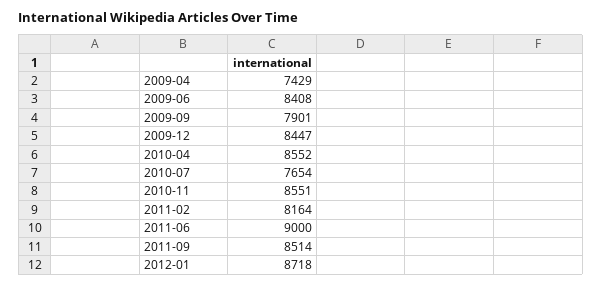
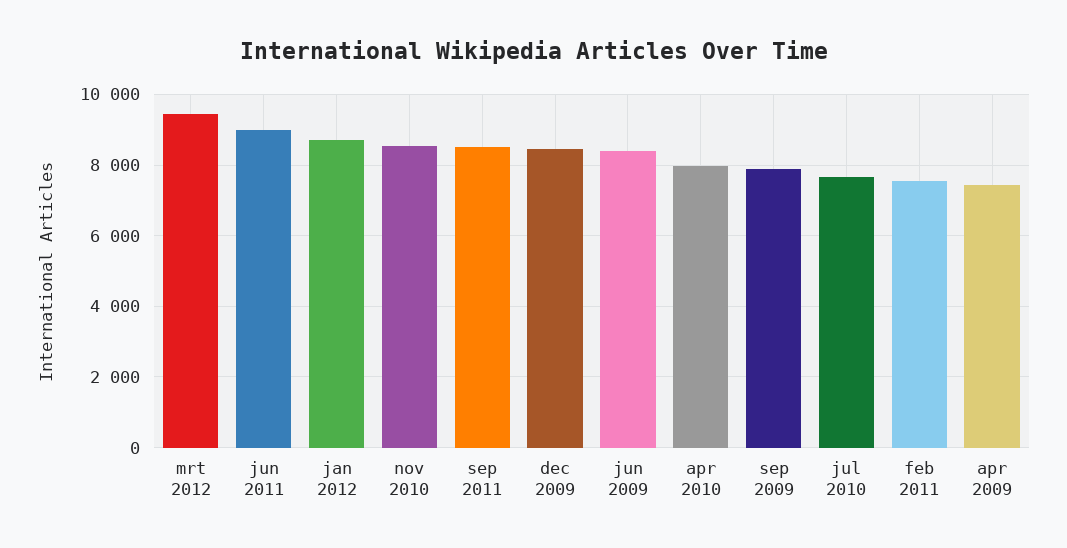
  {
    "2009-04": 7429,
    "2009-06": 8408,
    "2009-09": 7901,
    "2009-12": 8447,
-   "2010-04": 8552,
+   "2010-04": 8000,
    "2010-07": 7654,
    "2010-11": 8551,
-   "2011-02": 8164,
+   "2011-02": 7600,
    "2011-06": 9000,
    "2011-09": 8514,
-   "2012-01": 8718
+   "2012-01": 8718,
+   "mrt 2012": 9400
  }

